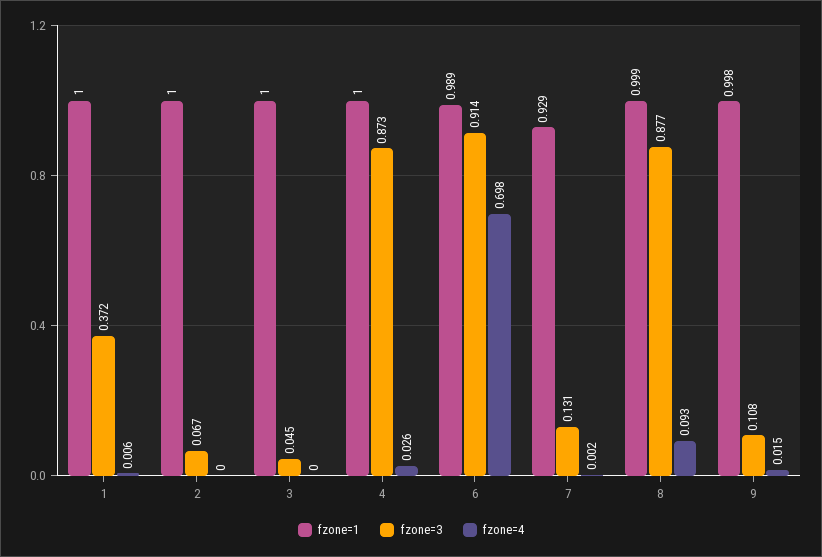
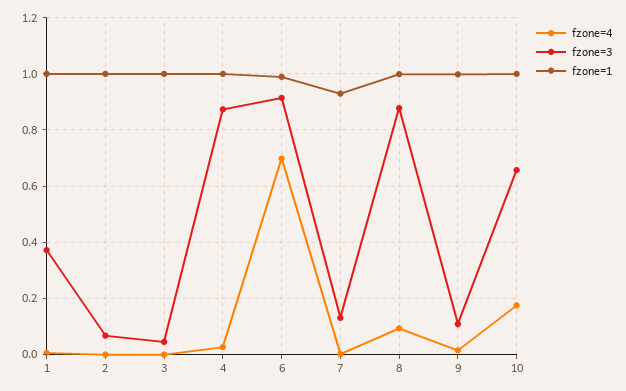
  {
    "fzone=1": {
      "1": 1,
      "2": 1,
      "3": 1,
      "4": 1,
      "6": 0.989,
      "7": 0.929,
      "8": 0.999,
-     "9": 0.998
+     "9": 0.998,
+     "10": 1
    },
    "fzone=3": {
      "1": 0.372,
      "2": 0.067,
      "3": 0.045,
      "4": 0.873,
      "6": 0.914,
      "7": 0.131,
      "8": 0.877,
-     "9": 0.108
+     "9": 0.108,
+     "10": 0.65
    },
    "fzone=4": {
      "1": 0.006,
      "2": 0,
      "3": 0,
      "4": 0.026,
      "6": 0.698,
      "7": 0.002,
      "8": 0.093,
-     "9": 0.015
+     "9": 0.015,
+     "10": 0.175
    }
  }

